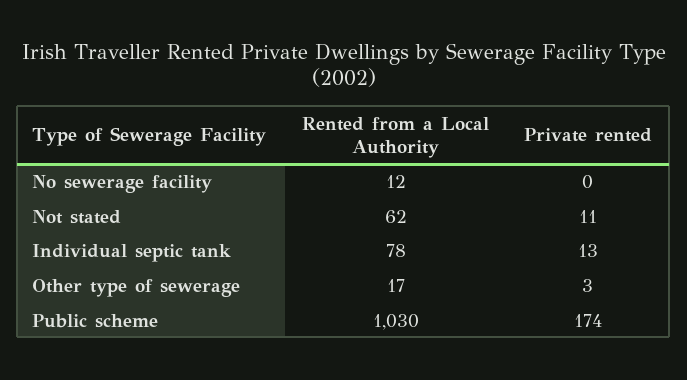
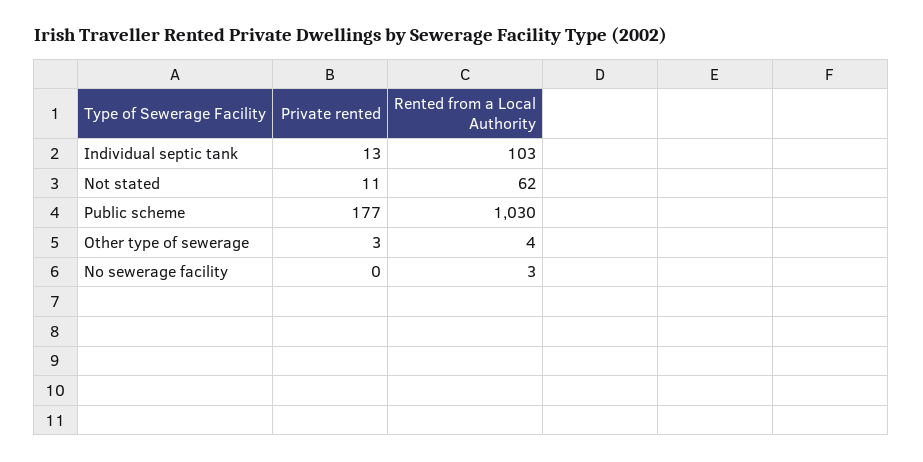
  {
    "Rented from a Local Authority": {
-     "No sewerage facility": 12,
+     "No sewerage facility": 3,
      "Not stated": 62,
-     "Individual septic tank": 78,
+     "Individual septic tank": 103,
-     "Other type of sewerage": 17,
+     "Other type of sewerage": 4,
      "Public scheme": 1030
    },
    "Private rented": {
      "No sewerage facility": 0,
      "Not stated": 11,
      "Individual septic tank": 13,
      "Other type of sewerage": 3,
-     "Public scheme": 174
+     "Public scheme": 177
    }
  }

